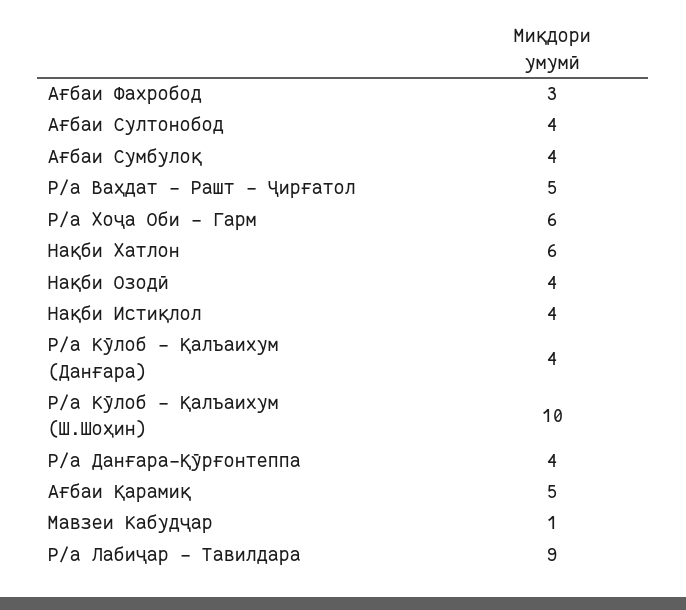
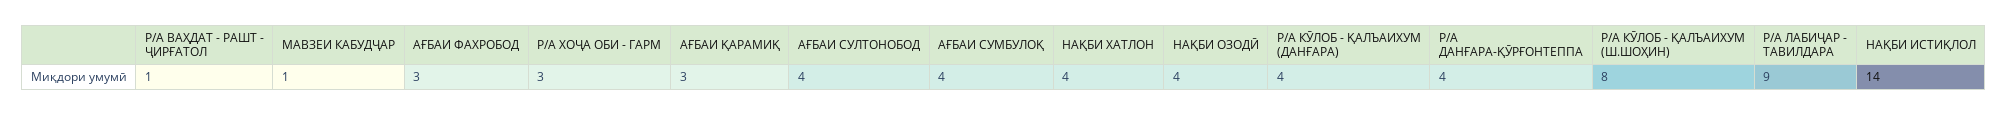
  {
    "Ағбаи Фахробод": 3,
    "Ағбаи Султонобод": 4,
    "Ағбаи Сумбулоқ": 4,
-   "Р/а Ваҳдат - Рашт - Ҷирғатол": 5,
+   "Р/а Ваҳдат - Рашт - Ҷирғатол": 1,
-   "Р/а Хоҷа Оби - Гарм": 6,
+   "Р/а Хоҷа Оби - Гарм": 3,
-   "Нақби Хатлон": 6,
+   "Нақби Хатлон": 4,
    "Нақби Озодӣ": 4,
-   "Нақби Истиқлол": 4,
+   "Нақби Истиқлол": 14,
    "Р/а Кӯлоб - Қалъаихум (Данғара)": 4,
-   "Р/а Кӯлоб - Қалъаихум (Ш.Шоҳин)": 10,
+   "Р/а Кӯлоб - Қалъаихум (Ш.Шоҳин)": 8,
    "Р/а Данғара-Қӯрғонтеппа": 4,
-   "Ағбаи Қарамиқ": 5,
+   "Ағбаи Қарамиқ": 3,
    "Мавзеи Кабудҷар": 1,
    "Р/а Лабиҷар - Тавилдара": 9
  }

